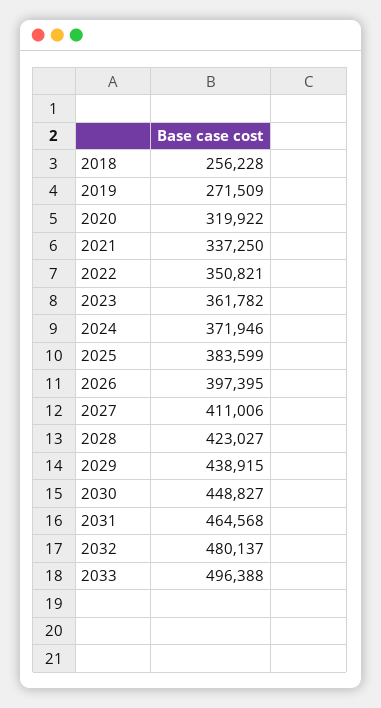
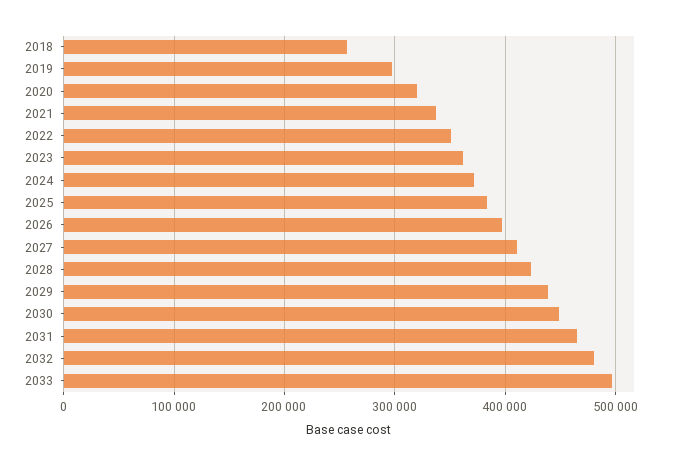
  {
    "2018": 256228,
-   "2019": 271509,
+   "2019": 300000,
    "2020": 319922,
    "2021": 337250,
    "2022": 350821,
    "2023": 361782,
    "2024": 371946,
    "2025": 383599,
    "2026": 397395,
    "2027": 411006,
    "2028": 423027,
    "2029": 438915,
    "2030": 448827,
    "2031": 464568,
    "2032": 480137,
    "2033": 496388
  }

